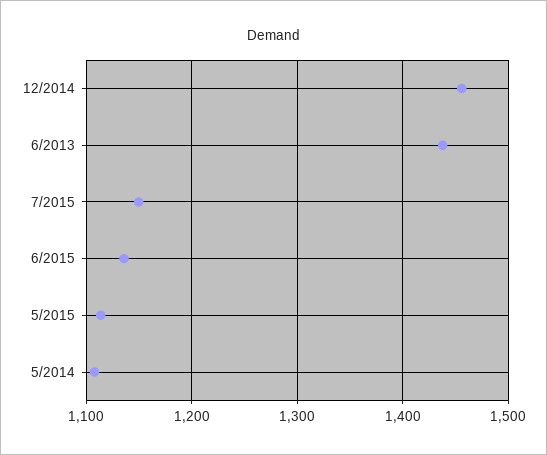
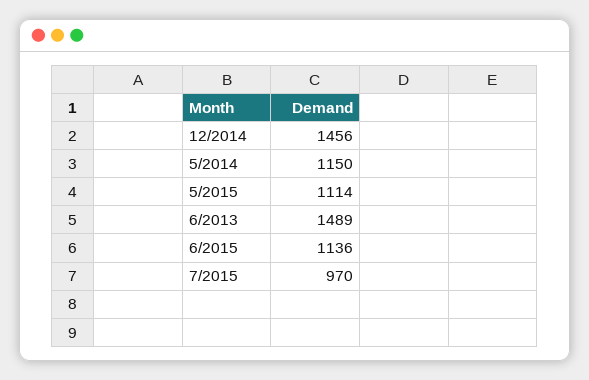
  {
    "12/2014": 1456,
-   "6/2013": 1440,
+   "6/2013": 1489,
-   "7/2015": 1150,
+   "7/2015": 970,
    "6/2015": 1136,
    "5/2015": 1114,
-   "5/2014": 1110
+   "5/2014": 1150
  }

